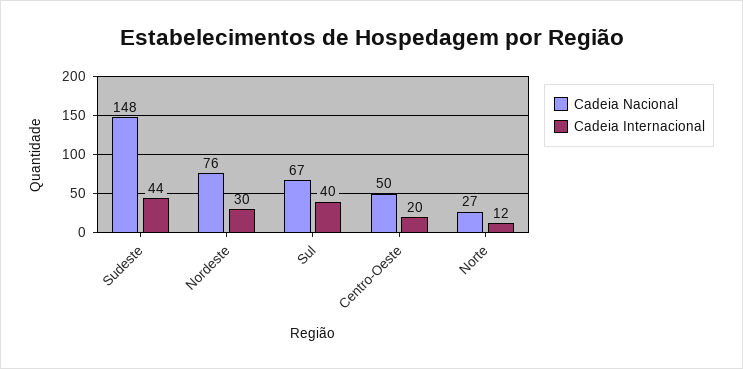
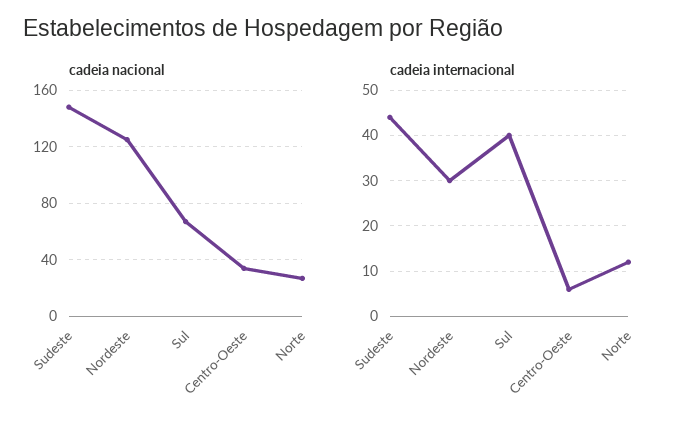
  {
    "Cadeia Nacional": {
      "Sudeste": 148,
-     "Nordeste": 76,
+     "Nordeste": 125,
      "Sul": 67,
-     "Centro-Oeste": 50,
+     "Centro-Oeste": 35,
      "Norte": 27
    },
    "Cadeia Internacional": {
      "Sudeste": 44,
      "Nordeste": 30,
      "Sul": 40,
-     "Centro-Oeste": 20,
+     "Centro-Oeste": 5,
      "Norte": 12
    }
  }

